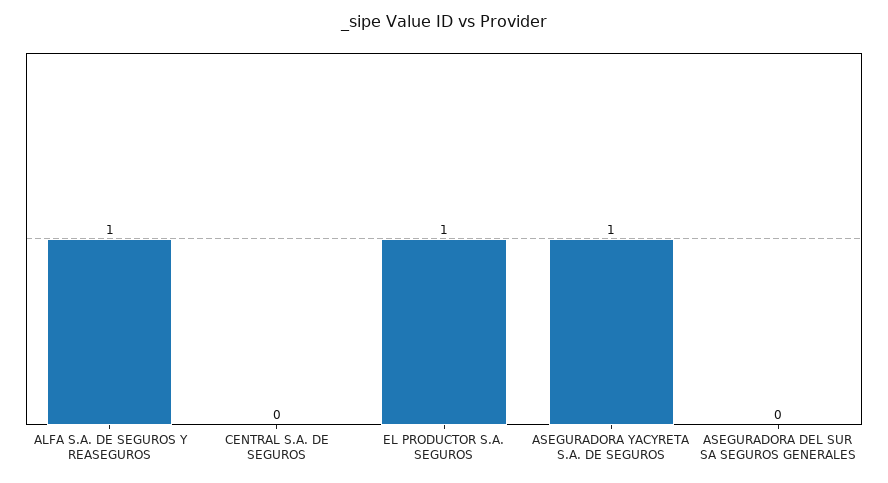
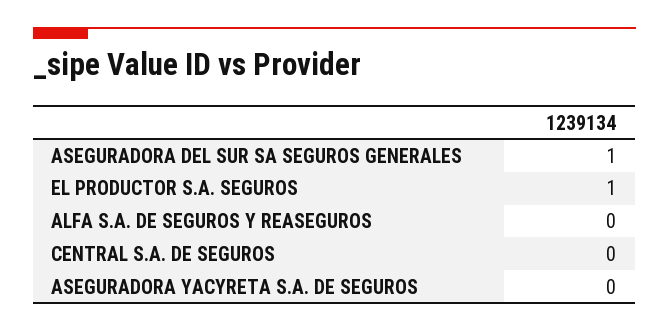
  {
-   "ALFA S.A. DE SEGUROS Y REASEGUROS": 1,
+   "ALFA S.A. DE SEGUROS Y REASEGUROS": 0,
    "CENTRAL S.A. DE SEGUROS": 0,
    "EL PRODUCTOR S.A. SEGUROS": 1,
-   "ASEGURADORA YACYRETA S.A. DE SEGUROS": 1,
+   "ASEGURADORA YACYRETA S.A. DE SEGUROS": 0,
-   "ASEGURADORA DEL SUR SA SEGUROS GENERALES": 0
+   "ASEGURADORA DEL SUR SA SEGUROS GENERALES": 1
  }

